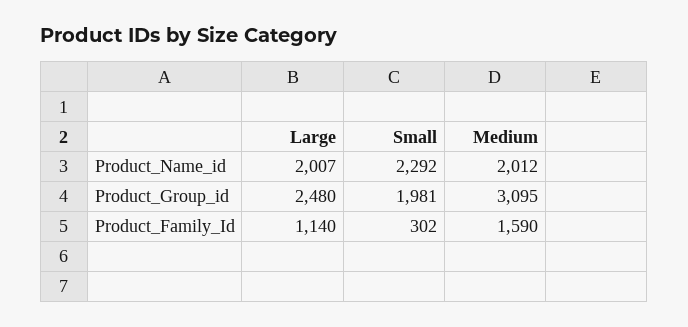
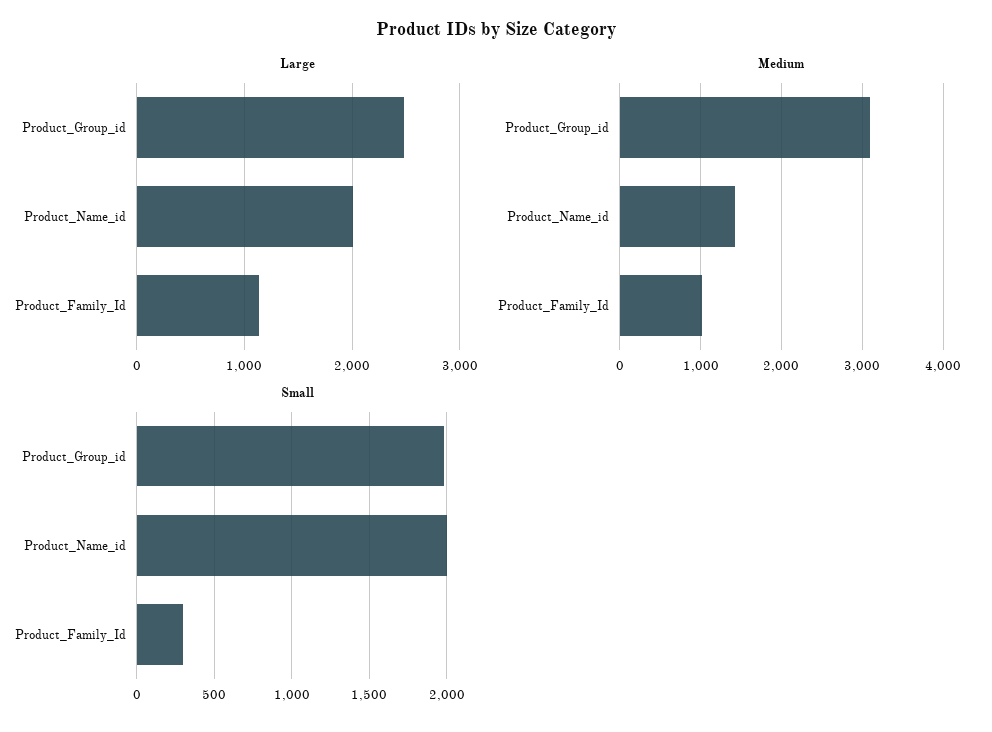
  {
    "Large": {
      "Product_Name_id": 2007,
      "Product_Group_id": 2480,
      "Product_Family_Id": 1140
    },
    "Small": {
-     "Product_Name_id": 2292,
+     "Product_Name_id": 2000,
      "Product_Group_id": 1981,
      "Product_Family_Id": 302
    },
    "Medium": {
-     "Product_Name_id": 2012,
+     "Product_Name_id": 1400,
      "Product_Group_id": 3095,
-     "Product_Family_Id": 1590
+     "Product_Family_Id": 1000
    }
  }

